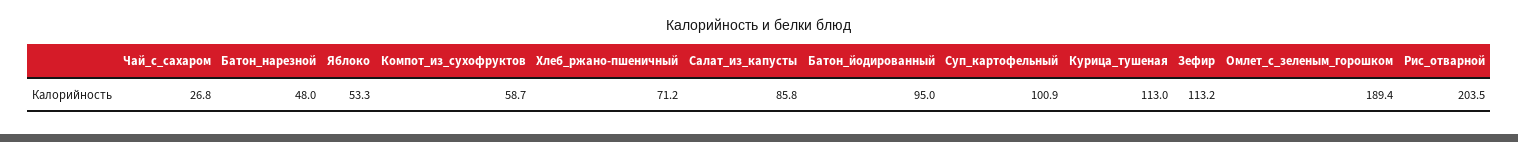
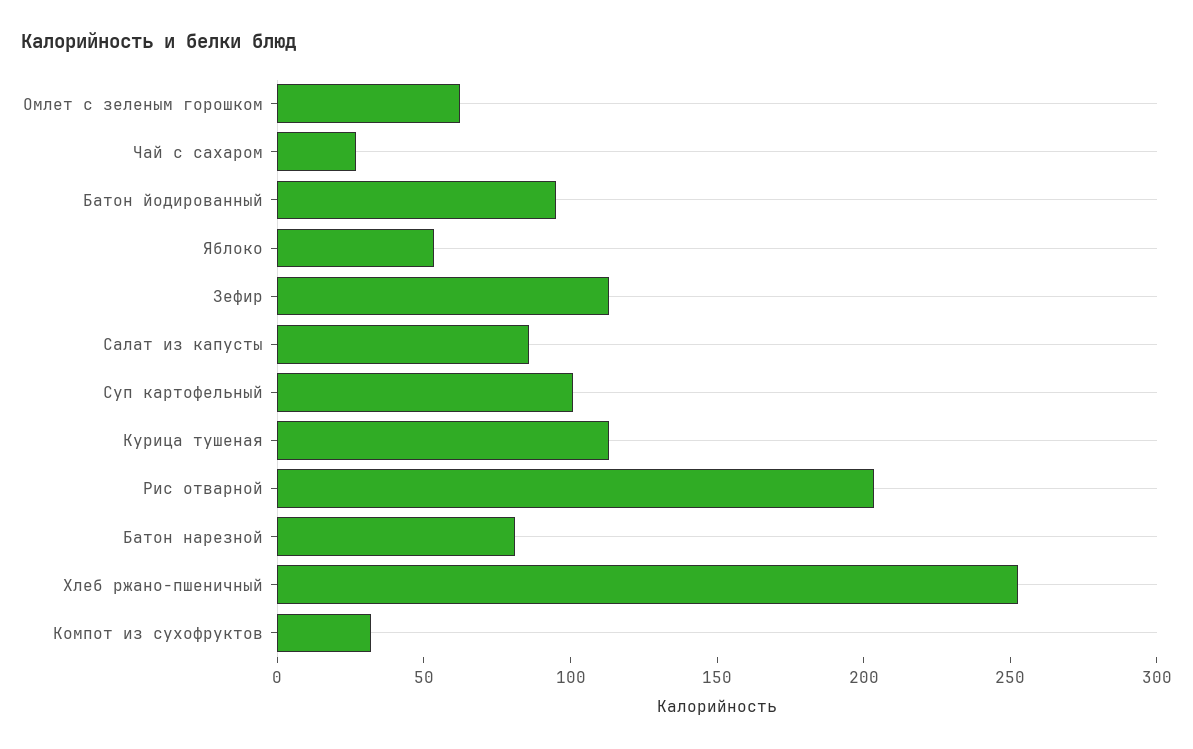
  {
    "Чай_с_сахаром": 26.8,
-   "Батон_нарезной": 48,
+   "Батон_нарезной": 80,
    "Яблоко": 53.3,
-   "Компот_из_сухофруктов": 58.7,
+   "Компот_из_сухофруктов": 30,
-   "Хлеб_ржано-пшеничный": 71.2,
+   "Хлеб_ржано-пшеничный": 250,
    "Салат_из_капусты": 85.8,
    "Батон_йодированный": 95,
    "Суп_картофельный": 100.9,
    "Курица_тушеная": 113,
    "Зефир": 113.2,
-   "Омлет_с_зеленым_горошком": 189.4,
+   "Омлет_с_зеленым_горошком": 60,
    "Рис_отварной": 203.5
  }

